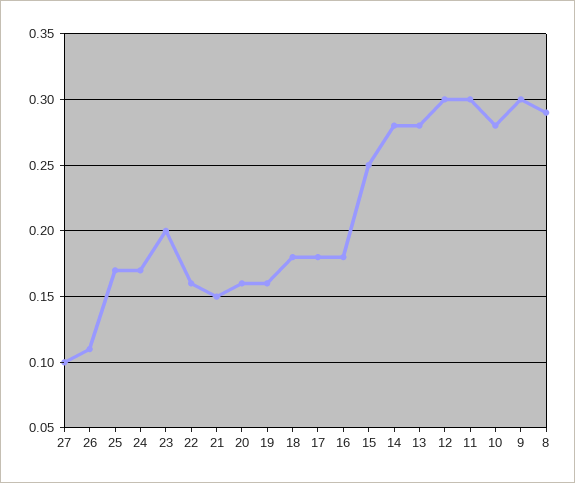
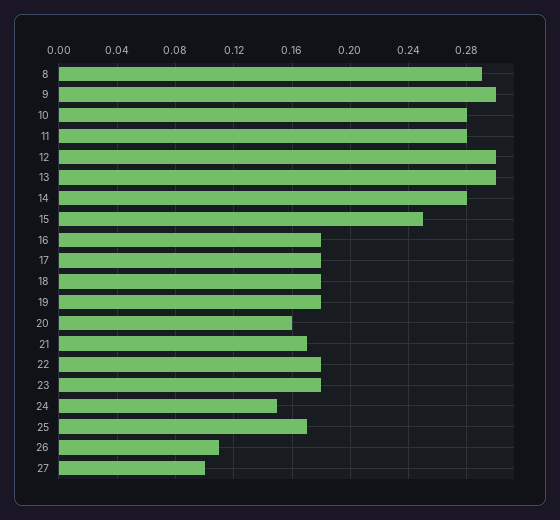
  {
    "27": 0.1,
    "26": 0.11,
    "25": 0.17,
-   "24": 0.17,
+   "24": 0.15,
-   "23": 0.2,
+   "23": 0.18,
-   "22": 0.16,
+   "22": 0.18,
-   "21": 0.15,
+   "21": 0.17,
    "20": 0.16,
-   "19": 0.16,
+   "19": 0.18,
    "18": 0.18,
    "17": 0.18,
    "16": 0.18,
    "15": 0.25,
    "14": 0.28,
-   "13": 0.28,
+   "13": 0.3,
    "12": 0.3,
-   "11": 0.3,
+   "11": 0.28,
    "10": 0.28,
    "9": 0.3,
    "8": 0.29
  }

